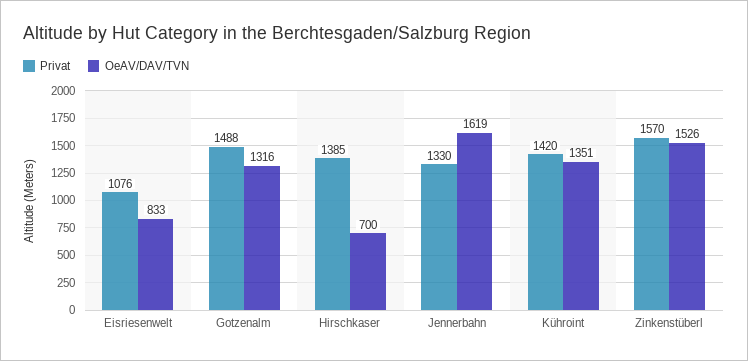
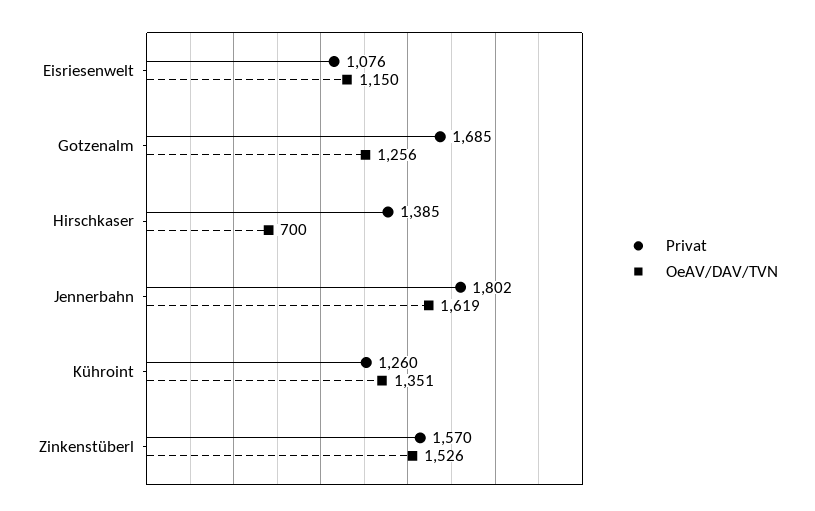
  {
    "Privat": {
      "Eisriesenwelt": 1076,
-     "Gotzenalm": 1488,
+     "Gotzenalm": 1685,
      "Hirschkaser": 1385,
-     "Jennerbahn": 1330,
+     "Jennerbahn": 1802,
-     "Kühroint": 1420,
+     "Kühroint": 1260,
      "Zinkenstüberl": 1570
    },
    "OeAV/DAV/TVN": {
-     "Eisriesenwelt": 833,
+     "Eisriesenwelt": 1150,
-     "Gotzenalm": 1316,
+     "Gotzenalm": 1256,
      "Hirschkaser": 700,
      "Jennerbahn": 1619,
      "Kühroint": 1351,
      "Zinkenstüberl": 1526
    }
  }

